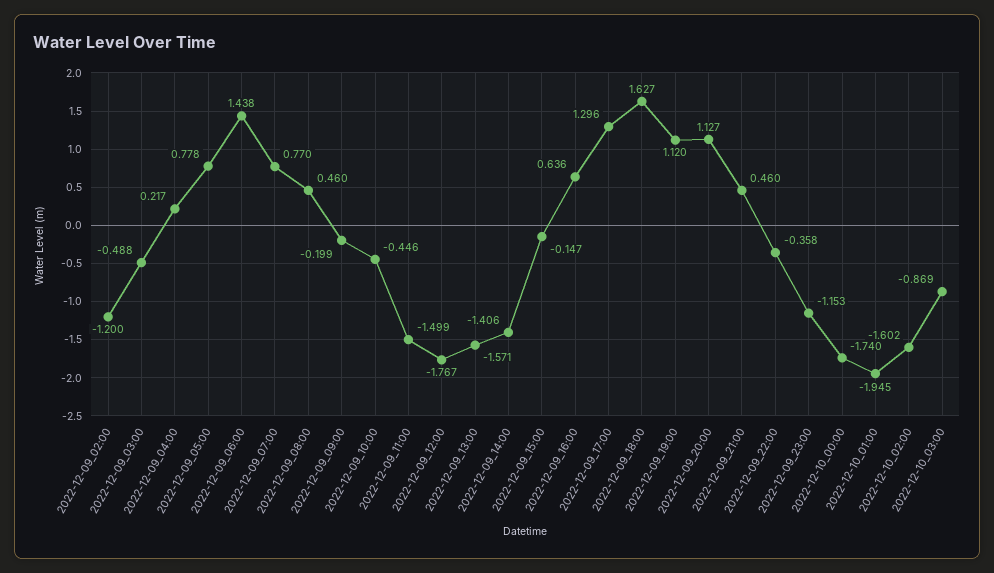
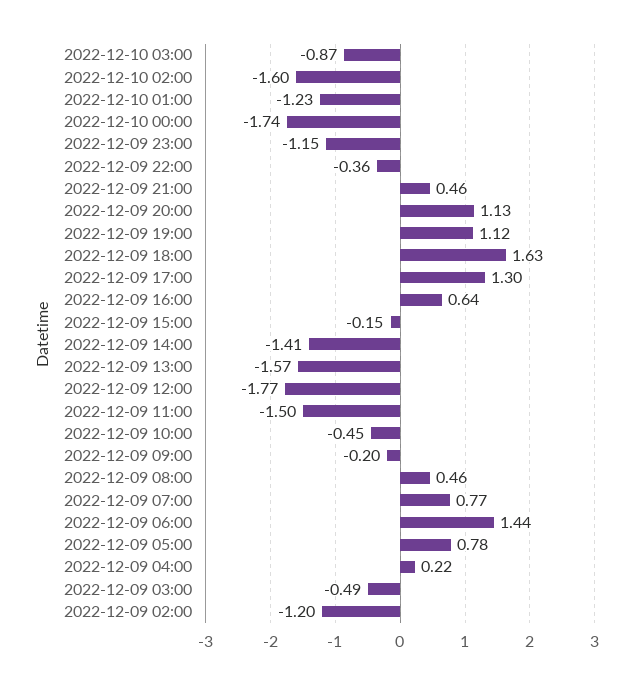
  {
    "2022-12-09_02:00": -1.2,
    "2022-12-09_03:00": -0.488,
    "2022-12-09_04:00": 0.217,
    "2022-12-09_05:00": 0.778,
    "2022-12-09_06:00": 1.438,
    "2022-12-09_07:00": 0.77,
    "2022-12-09_08:00": 0.46,
    "2022-12-09_09:00": -0.199,
    "2022-12-09_10:00": -0.446,
    "2022-12-09_11:00": -1.499,
    "2022-12-09_12:00": -1.767,
    "2022-12-09_13:00": -1.571,
    "2022-12-09_14:00": -1.406,
    "2022-12-09_15:00": -0.147,
    "2022-12-09_16:00": 0.636,
    "2022-12-09_17:00": 1.296,
    "2022-12-09_18:00": 1.627,
    "2022-12-09_19:00": 1.12,
    "2022-12-09_20:00": 1.127,
    "2022-12-09_21:00": 0.46,
    "2022-12-09_22:00": -0.358,
    "2022-12-09_23:00": -1.153,
    "2022-12-10_00:00": -1.74,
-   "2022-12-10_01:00": -1.945,
+   "2022-12-10_01:00": -1.23,
    "2022-12-10_02:00": -1.602,
    "2022-12-10_03:00": -0.869
  }

